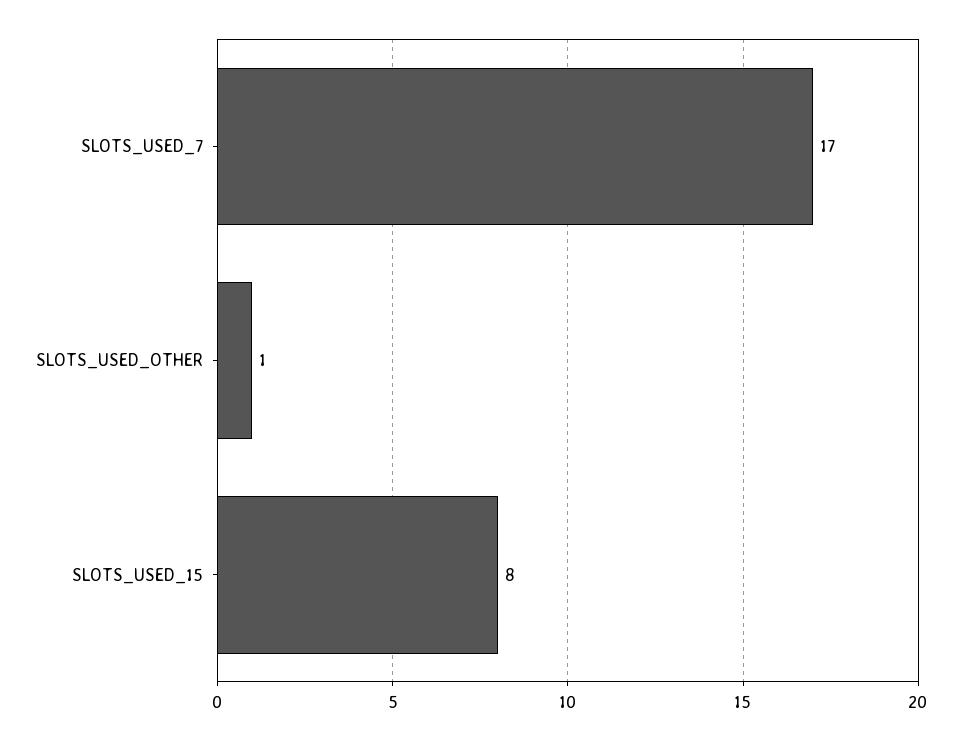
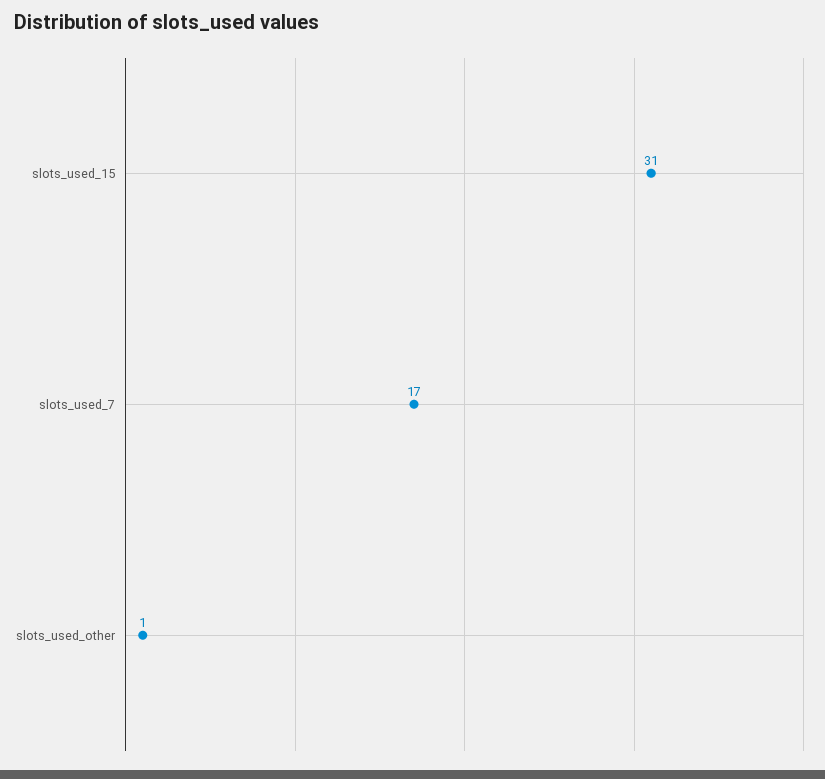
  {
    "SLOTS_USED_7": 17,
    "SLOTS_USED_OTHER": 1,
-   "SLOTS_USED_15": 8
+   "SLOTS_USED_15": 31
  }

